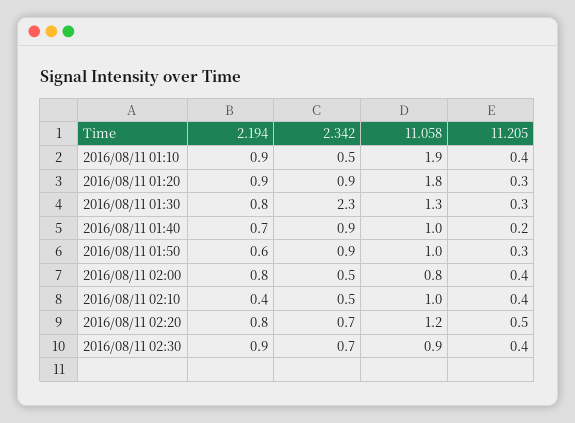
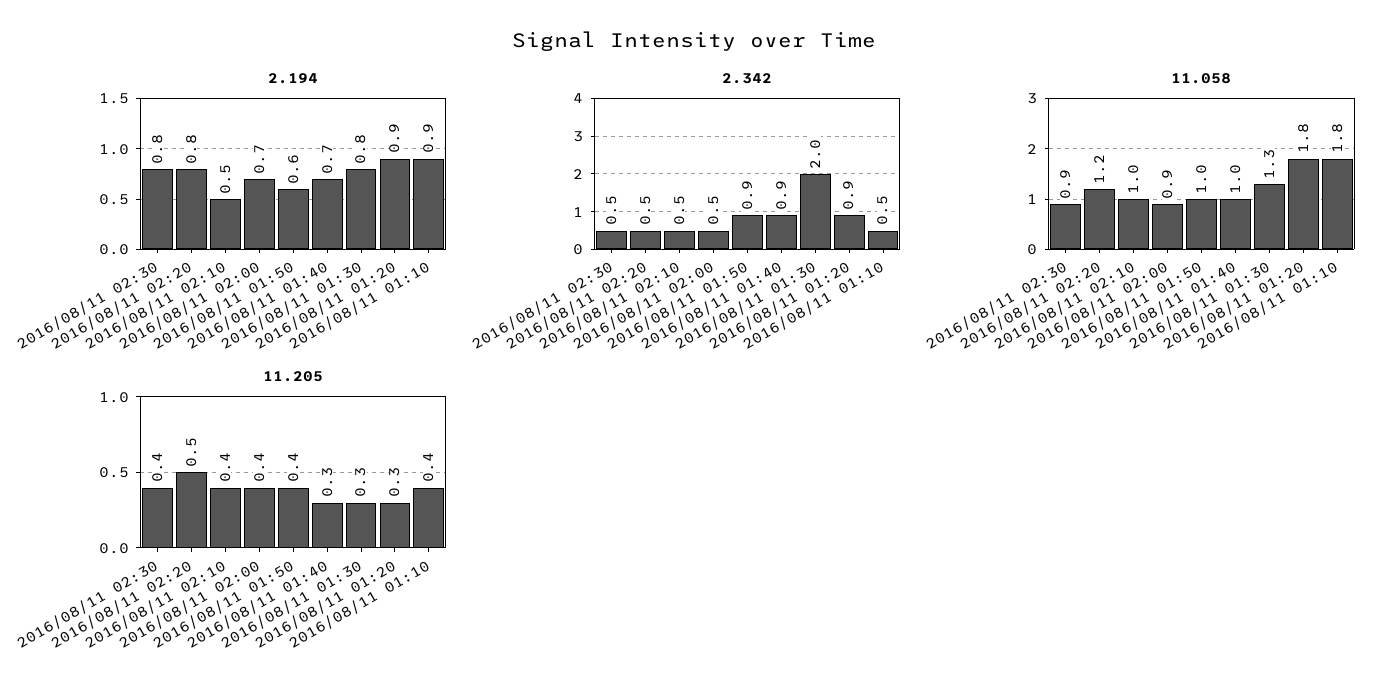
  {
    "2.194": {
      "2016/08/11 01:10": 0.9,
      "2016/08/11 01:20": 0.9,
      "2016/08/11 01:30": 0.8,
      "2016/08/11 01:40": 0.7,
      "2016/08/11 01:50": 0.6,
-     "2016/08/11 02:00": 0.8,
+     "2016/08/11 02:00": 0.7,
-     "2016/08/11 02:10": 0.4,
+     "2016/08/11 02:10": 0.5,
      "2016/08/11 02:20": 0.8,
-     "2016/08/11 02:30": 0.9
+     "2016/08/11 02:30": 0.8
    },
    "2.342": {
      "2016/08/11 01:10": 0.5,
      "2016/08/11 01:20": 0.9,
-     "2016/08/11 01:30": 2.3,
+     "2016/08/11 01:30": 2,
      "2016/08/11 01:40": 0.9,
      "2016/08/11 01:50": 0.9,
      "2016/08/11 02:00": 0.5,
      "2016/08/11 02:10": 0.5,
-     "2016/08/11 02:20": 0.7,
+     "2016/08/11 02:20": 0.5,
-     "2016/08/11 02:30": 0.7
+     "2016/08/11 02:30": 0.5
    },
    "11.058": {
-     "2016/08/11 01:10": 1.9,
+     "2016/08/11 01:10": 1.8,
      "2016/08/11 01:20": 1.8,
      "2016/08/11 01:30": 1.3,
      "2016/08/11 01:40": 1,
      "2016/08/11 01:50": 1,
-     "2016/08/11 02:00": 0.8,
+     "2016/08/11 02:00": 0.9,
      "2016/08/11 02:10": 1,
      "2016/08/11 02:20": 1.2,
      "2016/08/11 02:30": 0.9
    },
    "11.205": {
      "2016/08/11 01:10": 0.4,
      "2016/08/11 01:20": 0.3,
      "2016/08/11 01:30": 0.3,
-     "2016/08/11 01:40": 0.2,
+     "2016/08/11 01:40": 0.3,
-     "2016/08/11 01:50": 0.3,
+     "2016/08/11 01:50": 0.4,
      "2016/08/11 02:00": 0.4,
      "2016/08/11 02:10": 0.4,
      "2016/08/11 02:20": 0.5,
      "2016/08/11 02:30": 0.4
    }
  }

